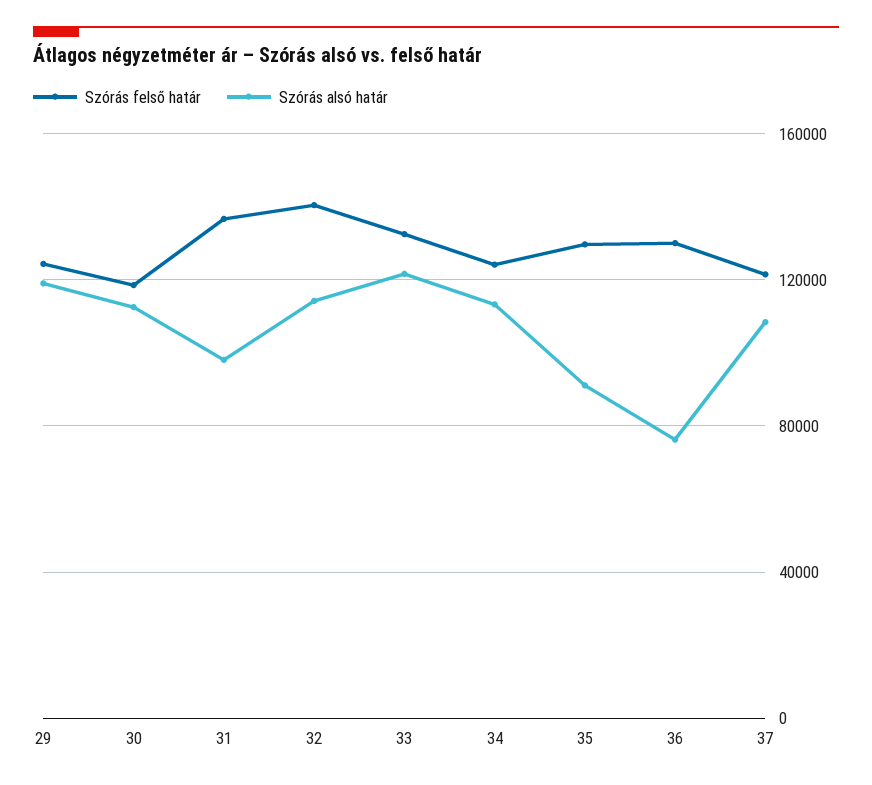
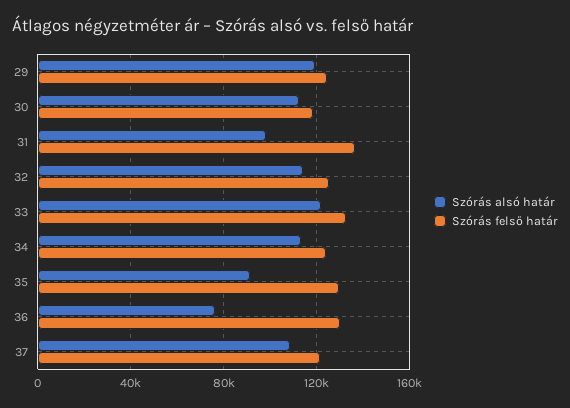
  {
    "Szórás felső határ": {
      "29": 125000,
      "30": 120000,
      "31": 135000,
-     "32": 140000,
+     "32": 125000,
      "33": 135000,
      "34": 125000,
      "35": 130000,
      "36": 130000,
      "37": 120000
    },
    "Szórás alsó határ": {
      "29": 120000,
      "30": 115000,
      "31": 100000,
      "32": 115000,
      "33": 120000,
      "34": 115000,
      "35": 90000,
      "36": 75000,
      "37": 110000
    }
  }

